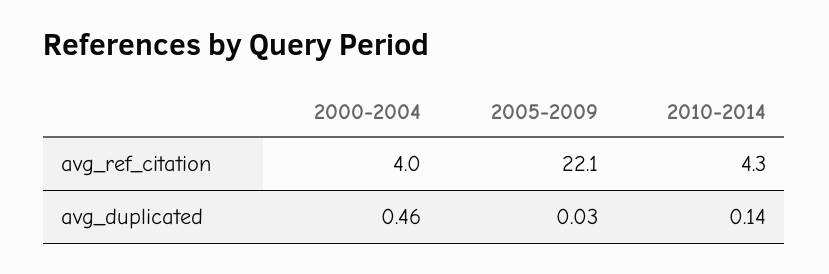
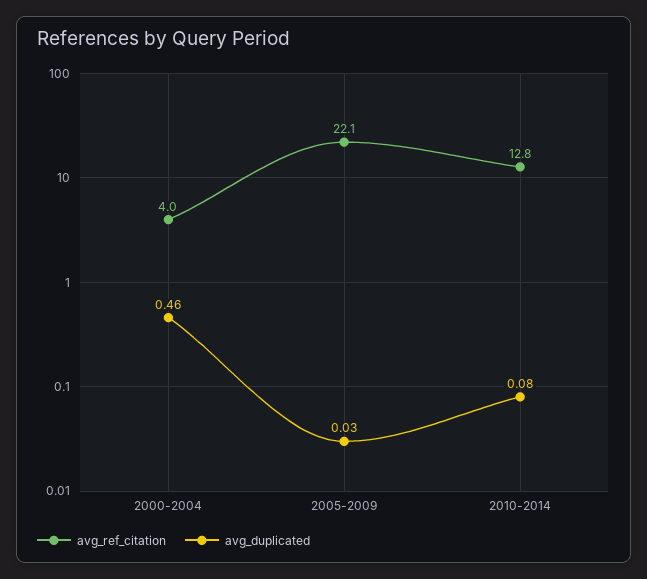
  {
    "avg_ref_citation": {
      "2000-2004": 4,
      "2005-2009": 22.1,
-     "2010-2014": 4.3
+     "2010-2014": 12.8
    },
    "avg_duplicated": {
      "2000-2004": 0.46,
      "2005-2009": 0.03,
-     "2010-2014": 0.14
+     "2010-2014": 0.08
    }
  }

